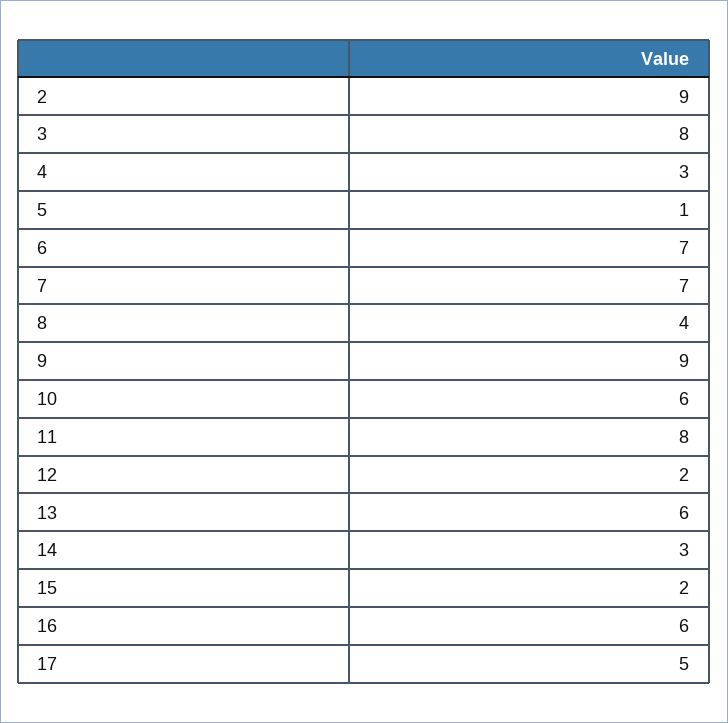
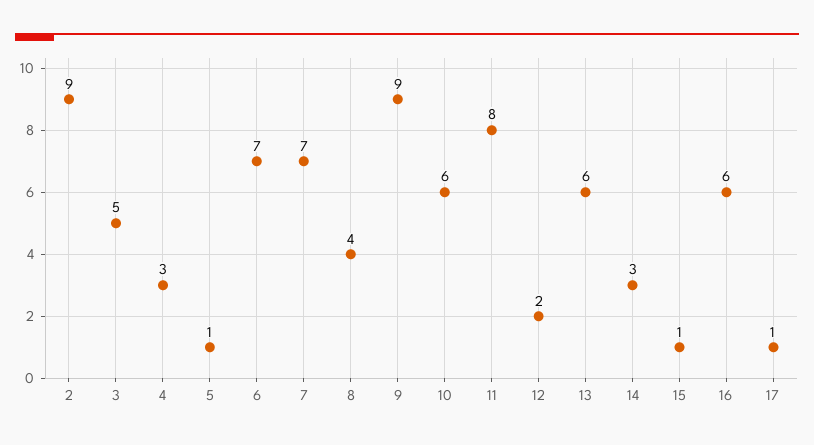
  {
    "2": 9,
-   "3": 8,
+   "3": 5,
    "4": 3,
    "5": 1,
    "6": 7,
    "7": 7,
    "8": 4,
    "9": 9,
    "10": 6,
    "11": 8,
    "12": 2,
    "13": 6,
    "14": 3,
-   "15": 2,
+   "15": 1,
    "16": 6,
-   "17": 5
+   "17": 1
  }

